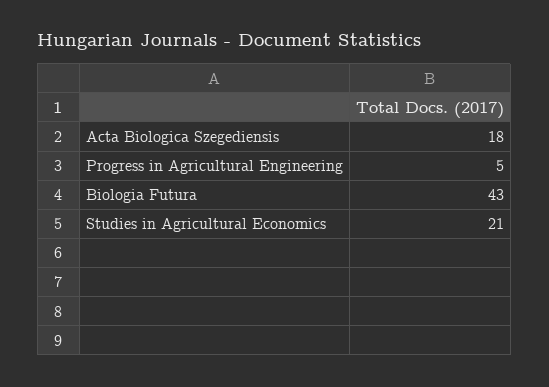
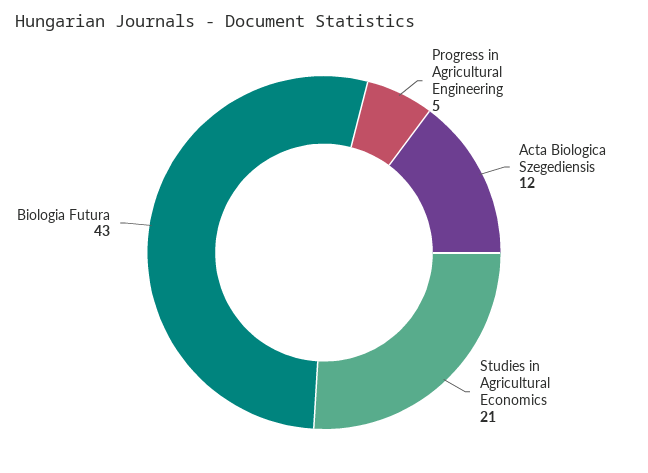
  {
-   "Acta Biologica Szegediensis": 18,
+   "Acta Biologica Szegediensis": 12,
    "Progress in Agricultural Engineering": 5,
    "Biologia Futura": 43,
    "Studies in Agricultural Economics": 21
  }

